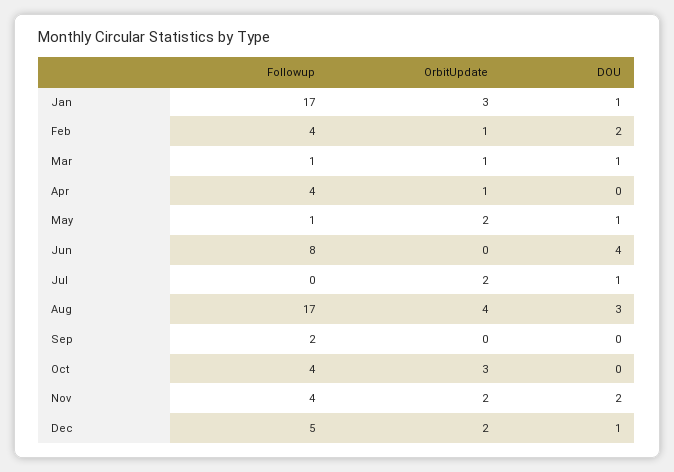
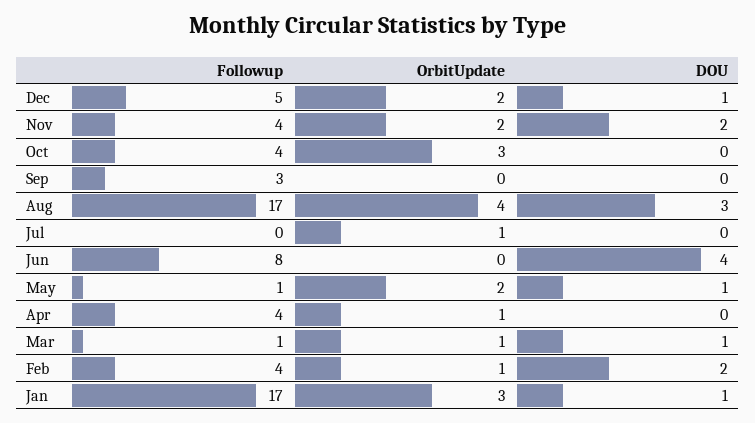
  {
    "Followup": {
      "Jan": 17,
      "Feb": 4,
      "Mar": 1,
      "Apr": 4,
      "May": 1,
      "Jun": 8,
      "Jul": 0,
      "Aug": 17,
-     "Sep": 2,
+     "Sep": 3,
      "Oct": 4,
      "Nov": 4,
      "Dec": 5
    },
    "OrbitUpdate": {
      "Jan": 3,
      "Feb": 1,
      "Mar": 1,
      "Apr": 1,
      "May": 2,
      "Jun": 0,
-     "Jul": 2,
+     "Jul": 1,
      "Aug": 4,
      "Sep": 0,
      "Oct": 3,
      "Nov": 2,
      "Dec": 2
    },
    "DOU": {
      "Jan": 1,
      "Feb": 2,
      "Mar": 1,
      "Apr": 0,
      "May": 1,
      "Jun": 4,
-     "Jul": 1,
+     "Jul": 0,
      "Aug": 3,
      "Sep": 0,
      "Oct": 0,
      "Nov": 2,
      "Dec": 1
    }
  }

